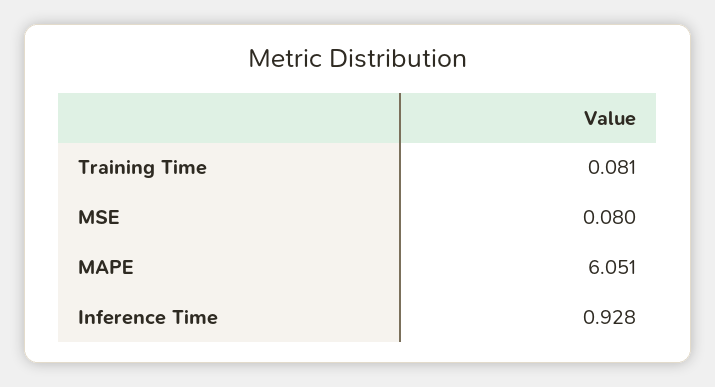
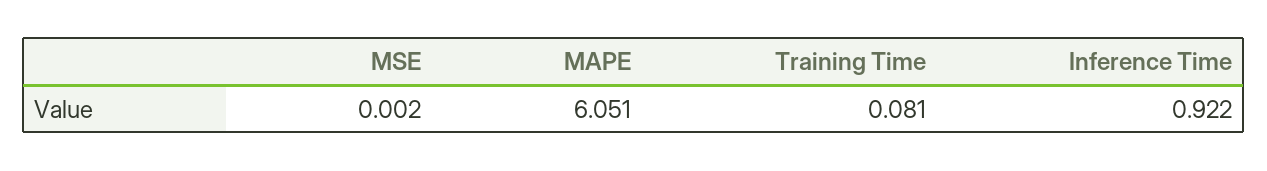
  {
    "Training Time": 0.081,
-   "MSE": 0.08,
+   "MSE": 0.002,
    "MAPE": 6.051,
-   "Inference Time": 0.928
+   "Inference Time": 0.922
  }

